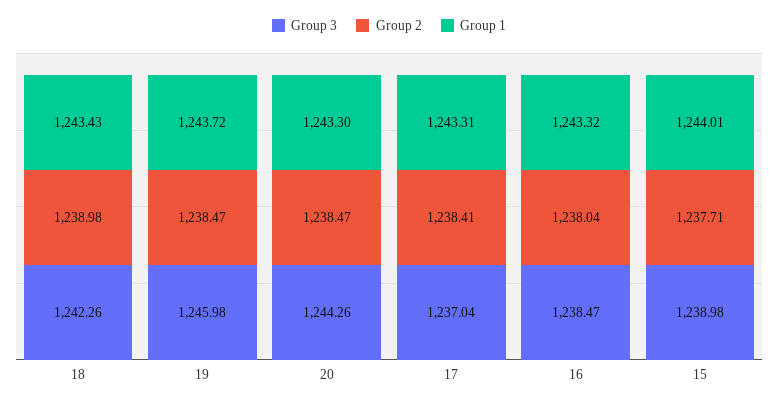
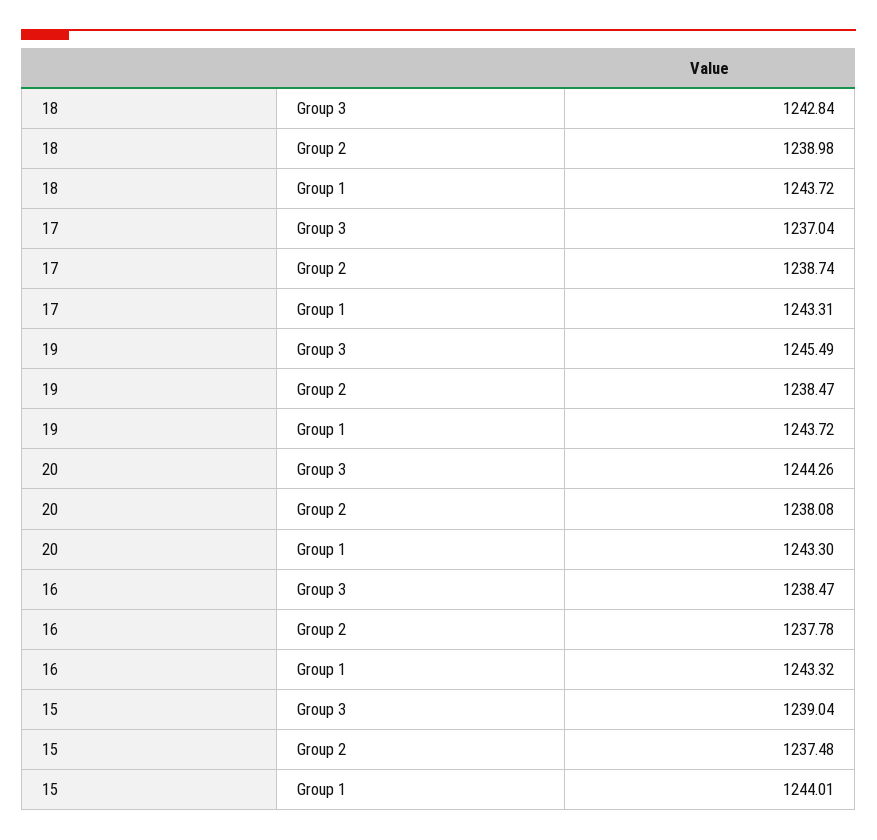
  {
    "Group 3": {
-     "18": 1242.26,
+     "18": 1242.84,
-     "19": 1245.98,
+     "19": 1245.49,
      "20": 1244.26,
      "17": 1237.04,
      "16": 1238.47,
-     "15": 1238.98
+     "15": 1239.04
    },
    "Group 2": {
      "18": 1238.98,
      "19": 1238.47,
-     "20": 1238.47,
+     "20": 1238.08,
-     "17": 1238.41,
+     "17": 1238.74,
-     "16": 1238.04,
+     "16": 1237.78,
-     "15": 1237.71
+     "15": 1237.48
    },
    "Group 1": {
-     "18": 1243.43,
+     "18": 1243.72,
      "19": 1243.72,
      "20": 1243.3,
      "17": 1243.31,
      "16": 1243.32,
      "15": 1244.01
    }
  }

